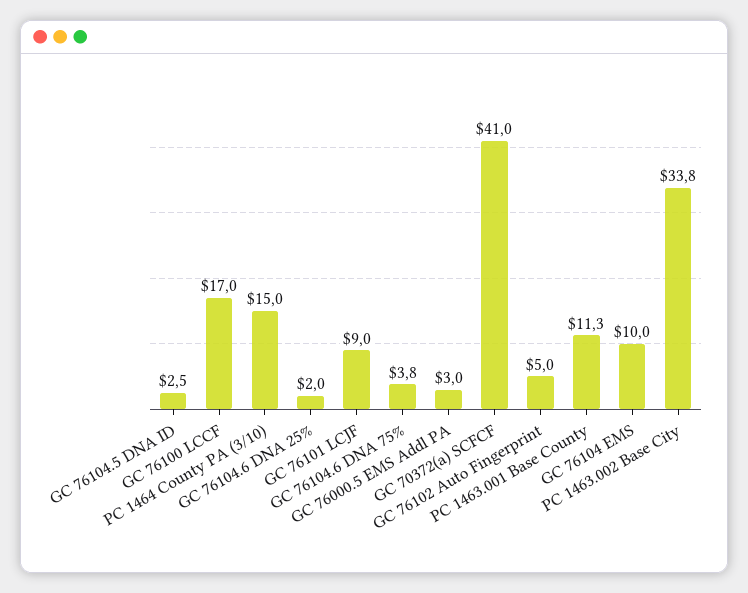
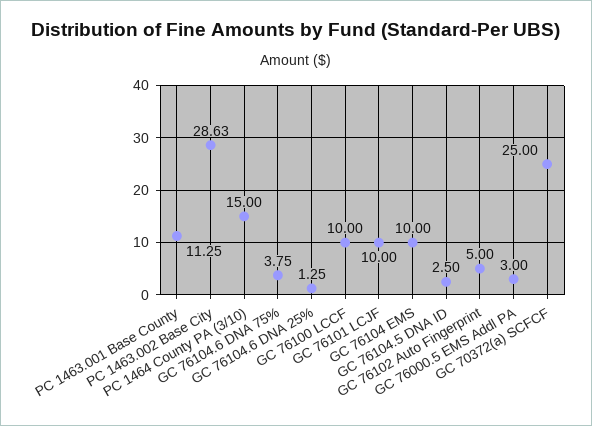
  {
    "GC 76104.5 DNA ID": 2.5,
-   "GC 76100 LCCF": 17,
+   "GC 76100 LCCF": 10,
    "PC 1464 County PA (3/10)": 15,
-   "GC 76104.6 DNA 25%": 2,
+   "GC 76104.6 DNA 25%": 1.25,
-   "GC 76101 LCJF": 9,
+   "GC 76101 LCJF": 10,
    "GC 76104.6 DNA 75%": 3.75,
    "GC 76000.5 EMS Addl PA": 3,
-   "GC 70372(a) SCFCF": 41,
+   "GC 70372(a) SCFCF": 25,
    "GC 76102 Auto Fingerprint": 5,
    "PC 1463.001 Base County": 11.25,
    "GC 76104 EMS": 10,
-   "PC 1463.002 Base City": 33.8
+   "PC 1463.002 Base City": 28.63
  }

